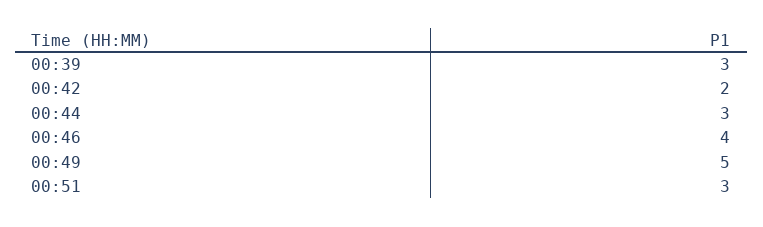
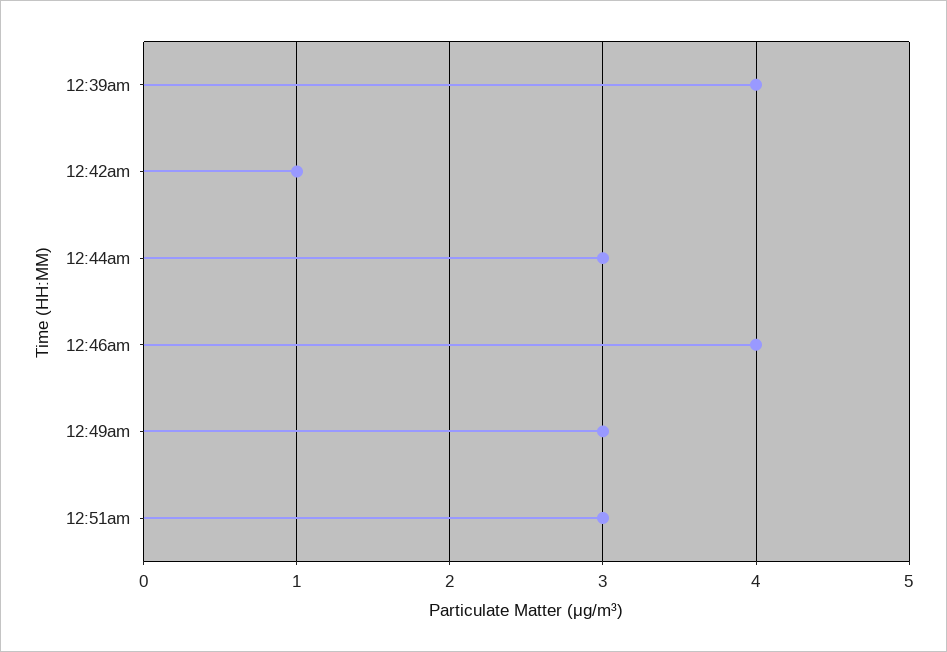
  {
-   "00:39": 3,
+   "00:39": 4,
-   "00:42": 2,
+   "00:42": 1,
    "00:44": 3,
    "00:46": 4,
-   "00:49": 5,
+   "00:49": 3,
    "00:51": 3
  }

